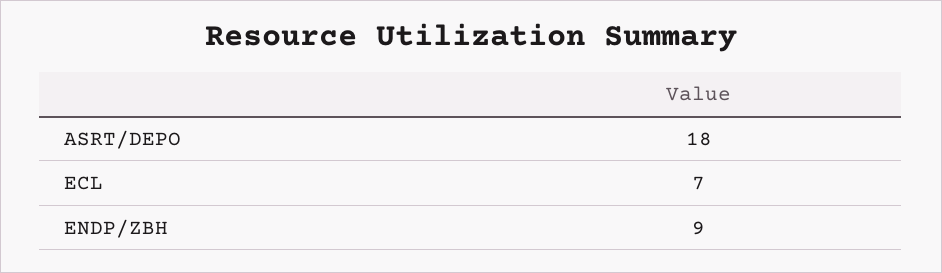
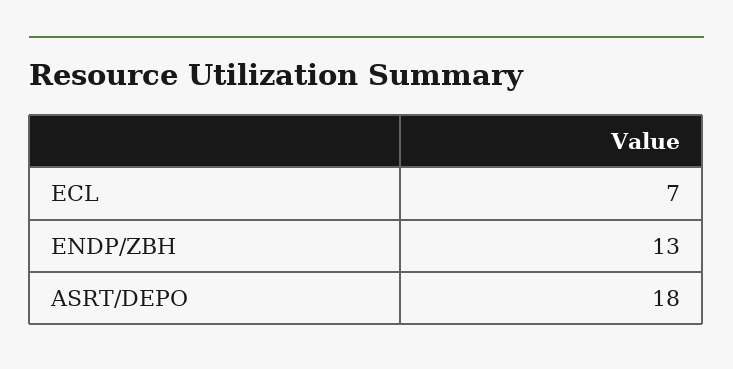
  {
    "ASRT/DEPO": 18,
    "ECL": 7,
-   "ENDP/ZBH": 9
+   "ENDP/ZBH": 13
  }

